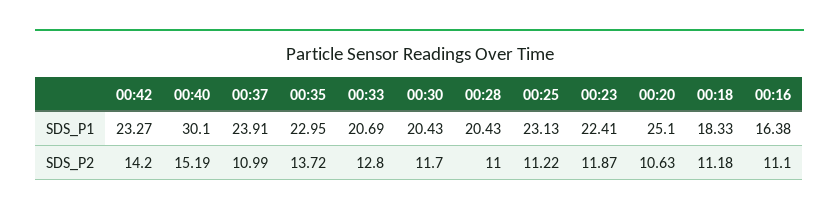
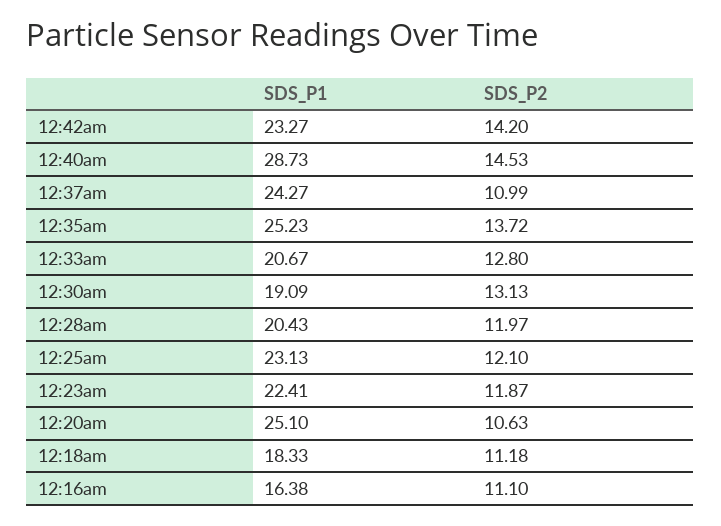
  {
    "00:42": {
      "SDS_P1": 23.27,
      "SDS_P2": 14.2
    },
    "00:40": {
-     "SDS_P1": 30.1,
+     "SDS_P1": 28.73,
-     "SDS_P2": 15.19
+     "SDS_P2": 14.53
    },
    "00:37": {
-     "SDS_P1": 23.91,
+     "SDS_P1": 24.27,
      "SDS_P2": 10.99
    },
    "00:35": {
-     "SDS_P1": 22.95,
+     "SDS_P1": 25.23,
      "SDS_P2": 13.72
    },
    "00:33": {
-     "SDS_P1": 20.69,
+     "SDS_P1": 20.67,
      "SDS_P2": 12.8
    },
    "00:30": {
-     "SDS_P1": 20.43,
+     "SDS_P1": 19.09,
-     "SDS_P2": 11.7
+     "SDS_P2": 13.13
    },
    "00:28": {
      "SDS_P1": 20.43,
-     "SDS_P2": 11
+     "SDS_P2": 11.97
    },
    "00:25": {
      "SDS_P1": 23.13,
-     "SDS_P2": 11.22
+     "SDS_P2": 12.1
    },
    "00:23": {
      "SDS_P1": 22.41,
      "SDS_P2": 11.87
    },
    "00:20": {
      "SDS_P1": 25.1,
      "SDS_P2": 10.63
    },
    "00:18": {
      "SDS_P1": 18.33,
      "SDS_P2": 11.18
    },
    "00:16": {
      "SDS_P1": 16.38,
      "SDS_P2": 11.1
    }
  }

